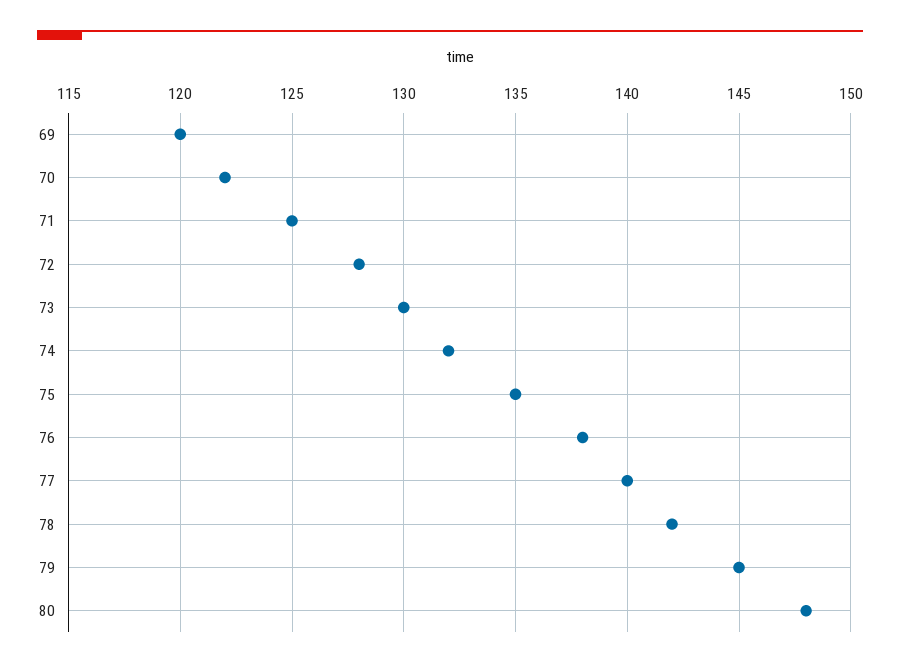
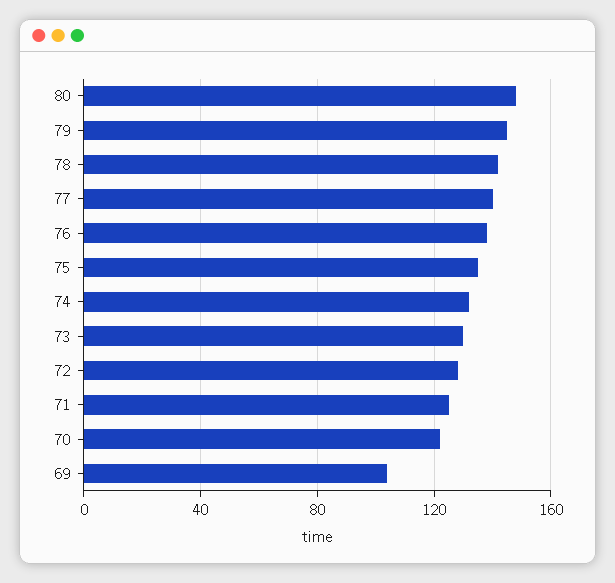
  {
-   "69": 120,
+   "69": 105,
    "70": 122,
    "71": 125,
    "72": 128,
    "73": 130,
    "74": 132,
    "75": 135,
    "76": 138,
    "77": 140,
    "78": 142,
    "79": 145,
    "80": 148
  }

